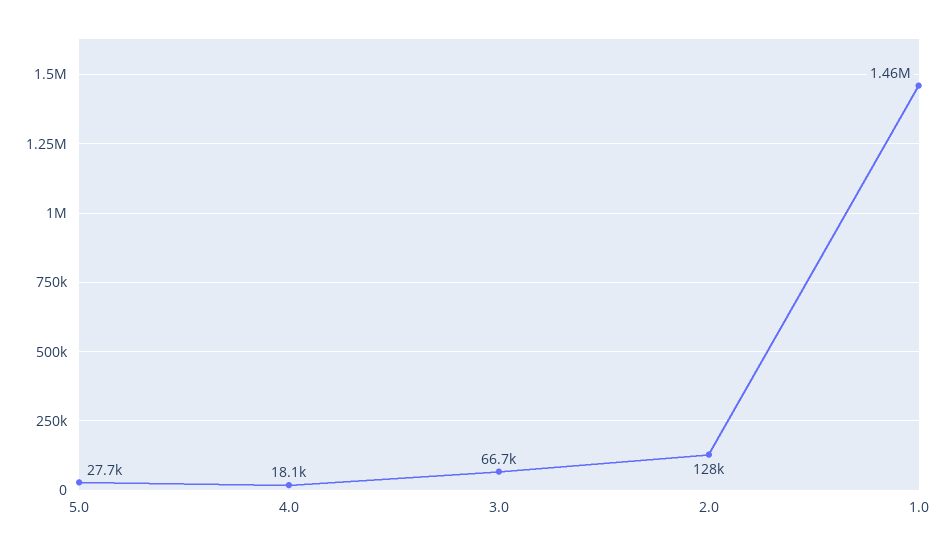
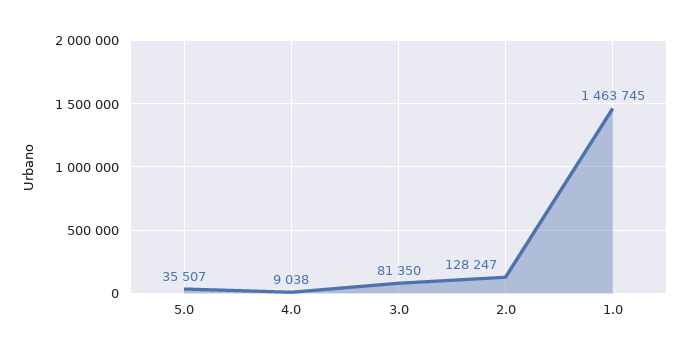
  {
-   "5.0": 27700,
+   "5.0": 35507,
-   "4.0": 18100,
+   "4.0": 9038,
-   "3.0": 66700,
+   "3.0": 81350,
    "2.0": 128247,
    "1.0": 1463745
  }

